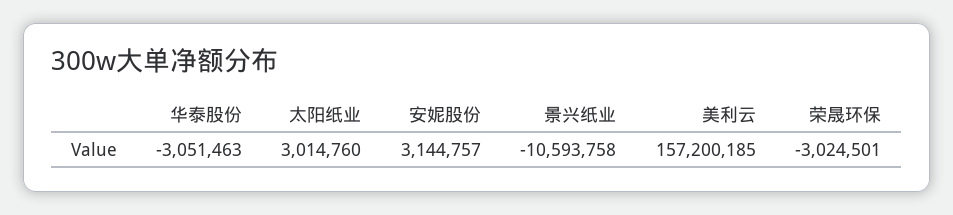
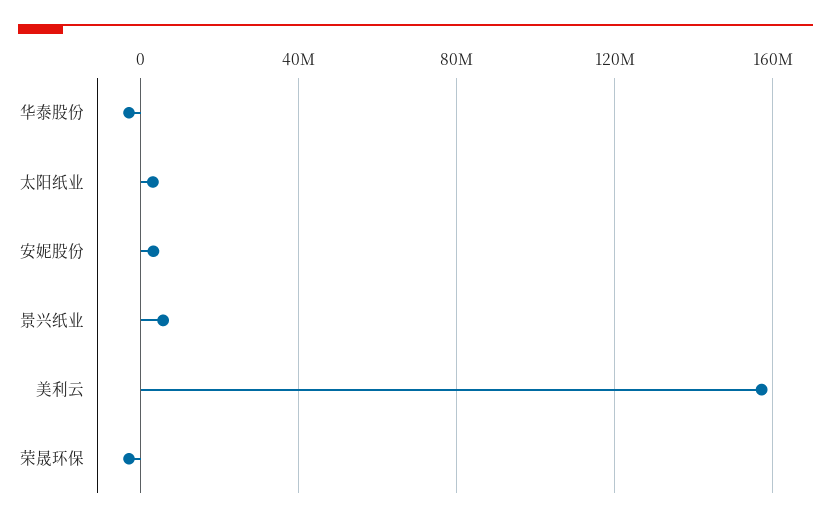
  {
    "华泰股份": -3051463,
    "太阳纸业": 3014760,
    "安妮股份": 3144757,
-   "景兴纸业": -10593758,
+   "景兴纸业": 5000000,
    "美利云": 157200185,
    "荣晟环保": -3024501
  }

